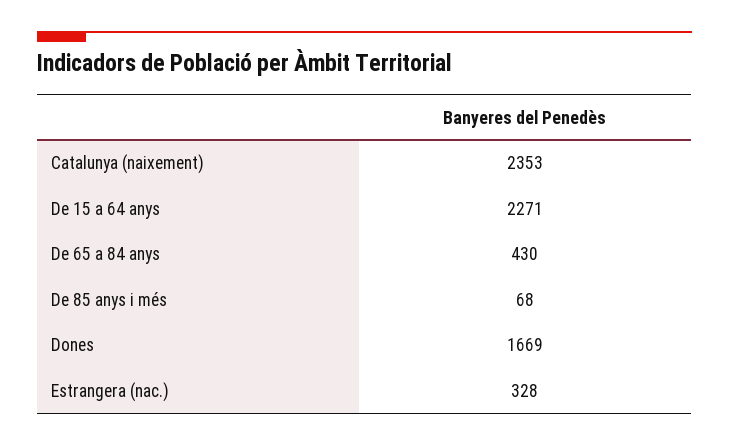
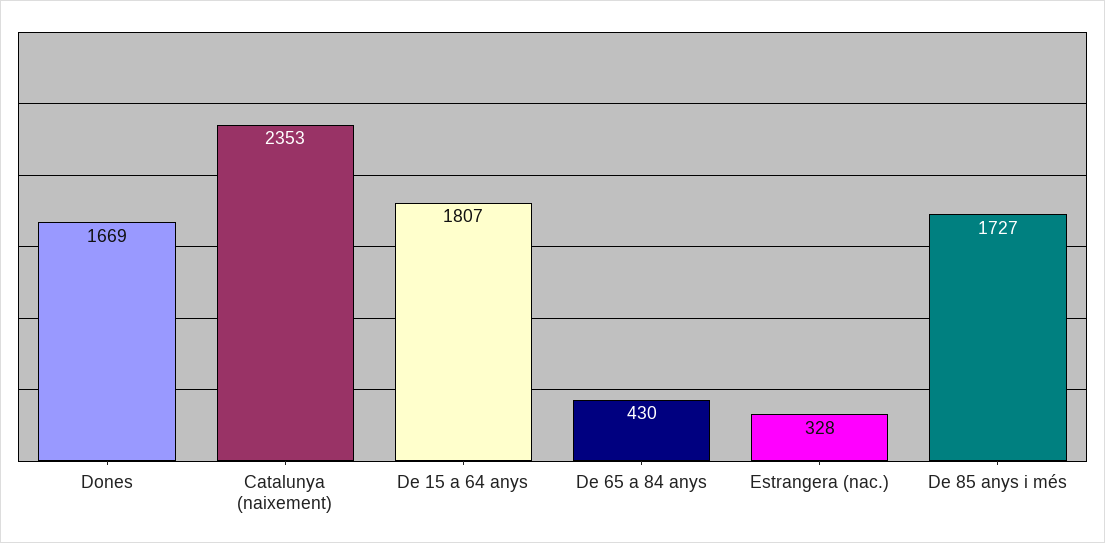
  {
    "Catalunya (naixement)": 2353,
-   "De 15 a 64 anys": 2271,
+   "De 15 a 64 anys": 1807,
    "De 65 a 84 anys": 430,
-   "De 85 anys i més": 68,
+   "De 85 anys i més": 1727,
    "Dones": 1669,
    "Estrangera (nac.)": 328
  }

